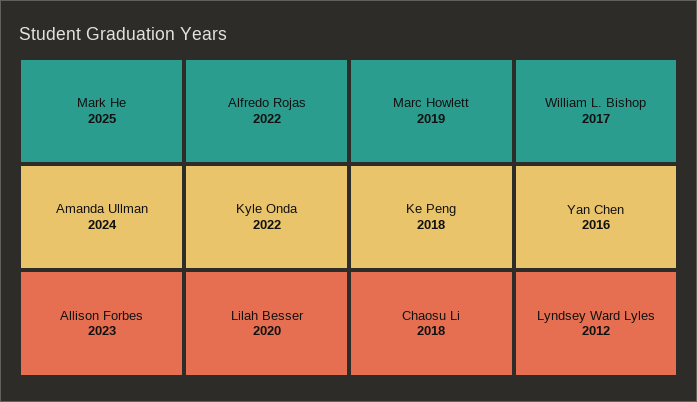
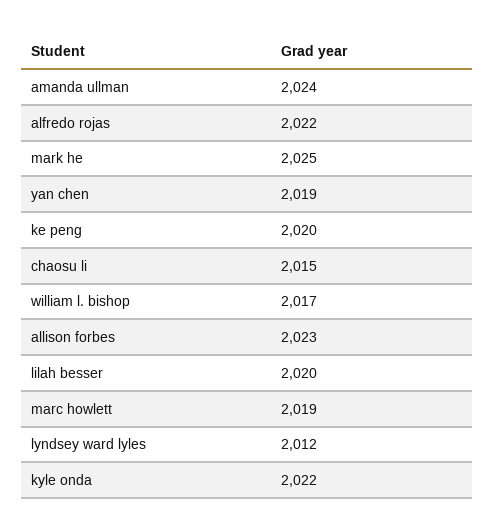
  {
    "Mark He": 2025,
    "Amanda Ullman": 2024,
    "Allison Forbes": 2023,
    "Alfredo Rojas": 2022,
    "Kyle Onda": 2022,
    "Lilah Besser": 2020,
    "Marc Howlett": 2019,
-   "Ke Peng": 2018,
+   "Ke Peng": 2020,
-   "Chaosu Li": 2018,
+   "Chaosu Li": 2015,
    "William L. Bishop": 2017,
-   "Yan Chen": 2016,
+   "Yan Chen": 2019,
    "Lyndsey Ward Lyles": 2012
  }

